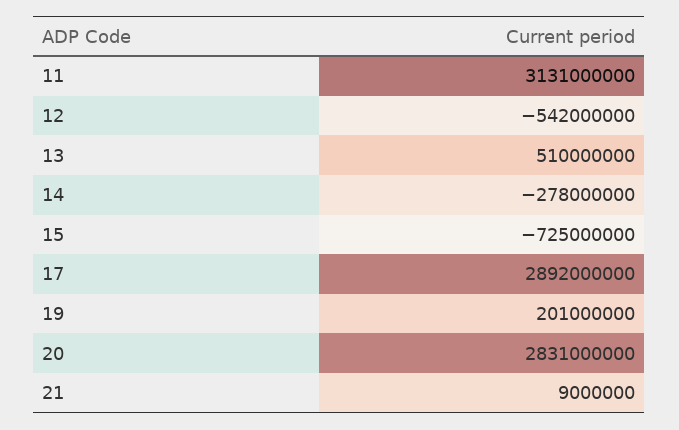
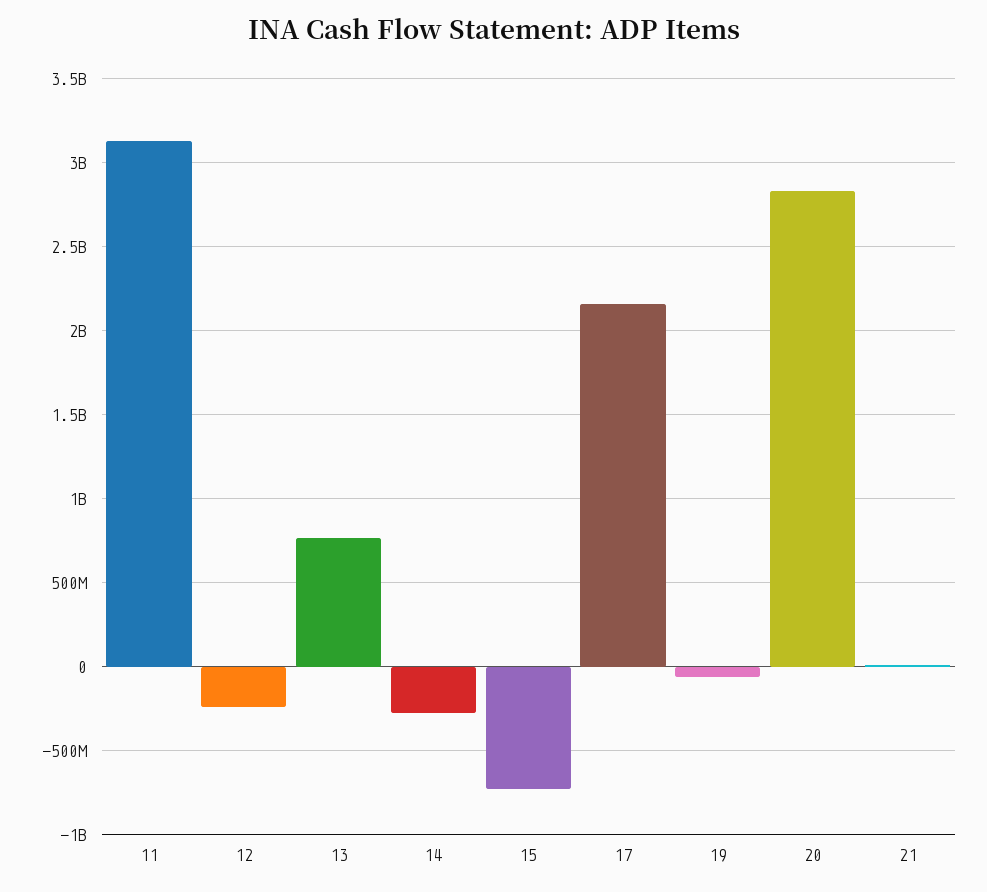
  {
    "11": 3131000000,
-   "12": -542000000,
+   "12": -250000000,
-   "13": 510000000,
+   "13": 750000000,
    "14": -278000000,
    "15": -725000000,
-   "17": 2892000000,
+   "17": 2150000000,
-   "19": 201000000,
+   "19": -50000000,
    "20": 2831000000,
    "21": 9000000
  }

